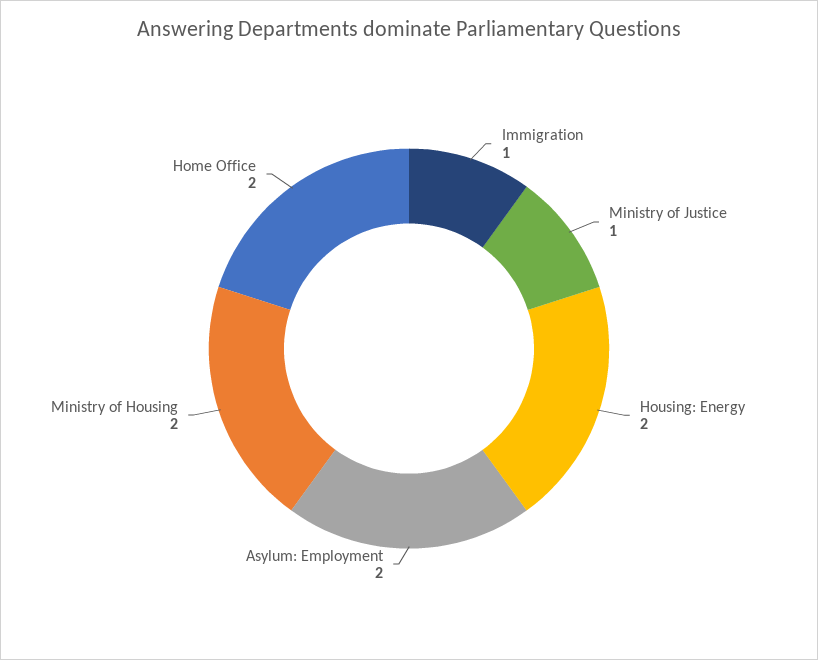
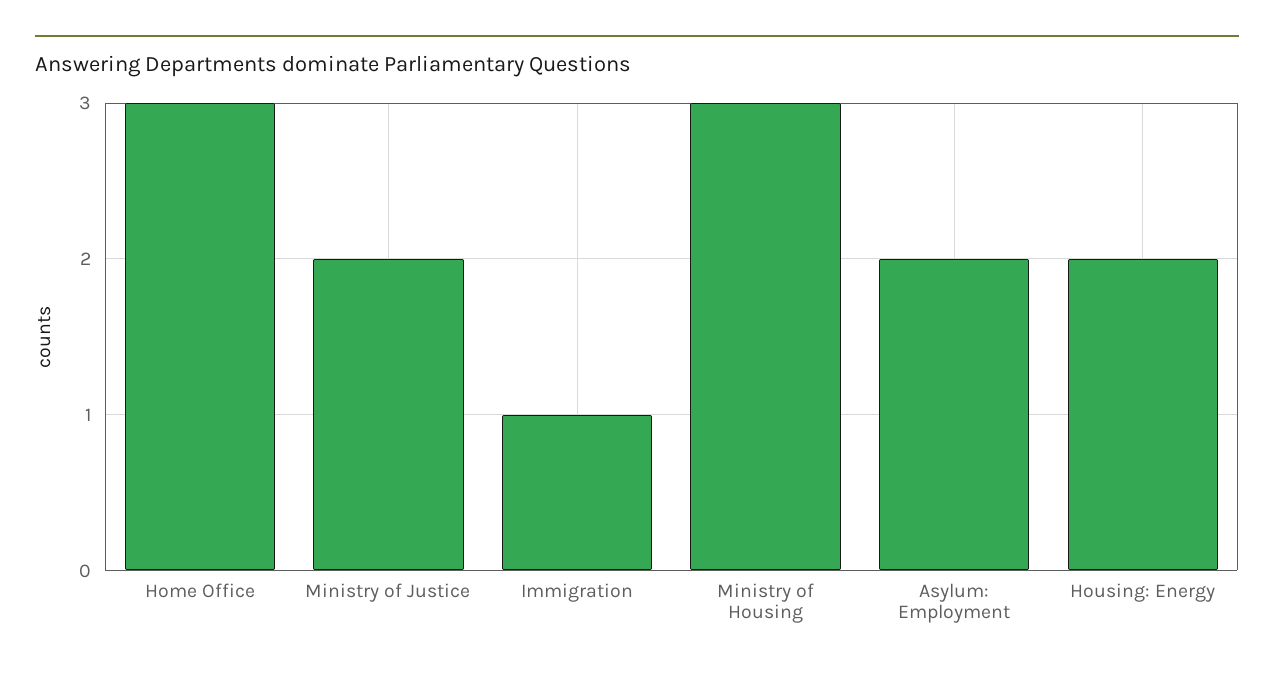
  {
    "Immigration": 1,
-   "Ministry of Justice": 1,
+   "Ministry of Justice": 2,
    "Housing: Energy": 2,
    "Asylum: Employment": 2,
-   "Ministry of Housing": 2,
+   "Ministry of Housing": 3,
-   "Home Office": 2
+   "Home Office": 3
  }

